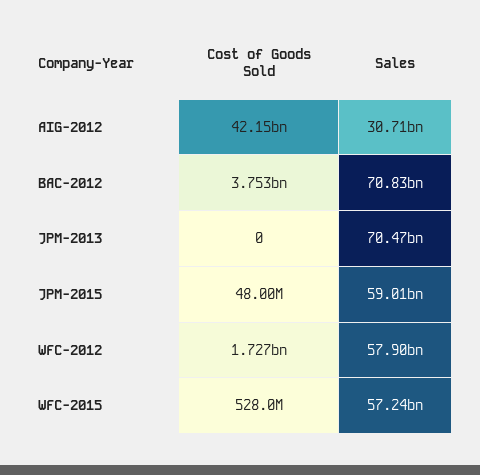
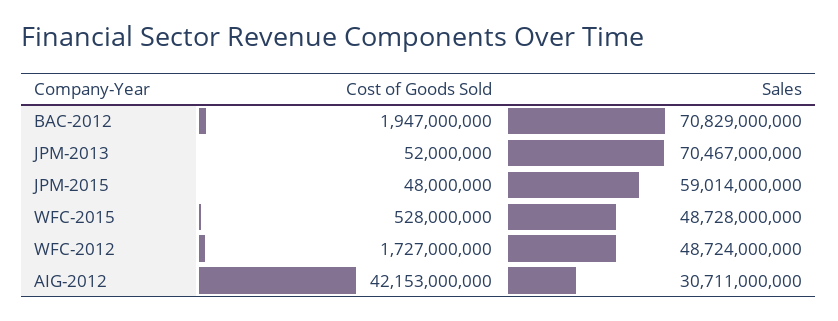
  {
    "Cost of Goods Sold": {
      "AIG-2012": 42153000000,
-     "BAC-2012": 3753000000,
+     "BAC-2012": 1947000000,
-     "JPM-2013": 0,
+     "JPM-2013": 52000000,
      "JPM-2015": 48000000,
      "WFC-2012": 1727000000,
      "WFC-2015": 528000000
    },
    "Sales": {
      "AIG-2012": 30711000000,
      "BAC-2012": 70829000000,
      "JPM-2013": 70467000000,
      "JPM-2015": 59014000000,
-     "WFC-2012": 57900000000,
+     "WFC-2012": 48724000000,
-     "WFC-2015": 57240000000
+     "WFC-2015": 48728000000
    }
  }

